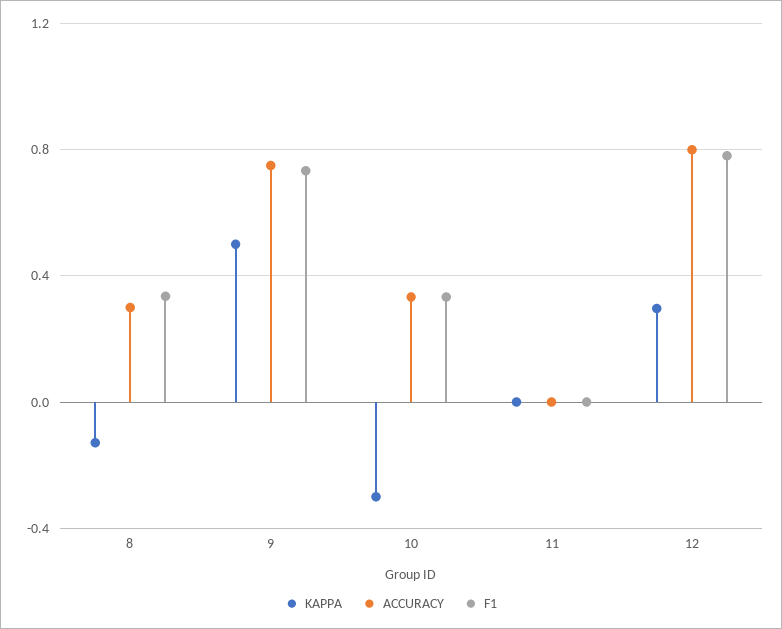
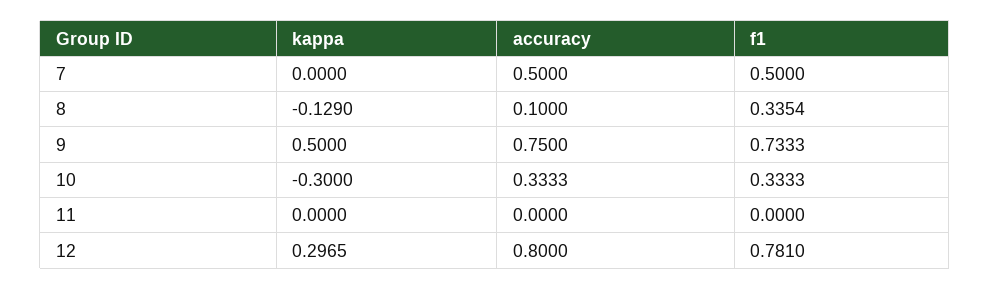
  {
    "KAPPA": {
      "8": -0.129,
      "9": 0.5,
      "10": -0.3,
      "11": 0,
-     "12": 0.2965
+     "12": 0.2965,
+     "7": 0
    },
    "ACCURACY": {
-     "8": 0.3,
+     "8": 0.1,
      "9": 0.75,
      "10": 0.3333,
      "11": 0,
-     "12": 0.8
+     "12": 0.8,
+     "7": 0.5
    },
    "F1": {
      "8": 0.3354,
      "9": 0.7333,
      "10": 0.3333,
      "11": 0,
-     "12": 0.781
+     "12": 0.781,
+     "7": 0.5
    }
  }

